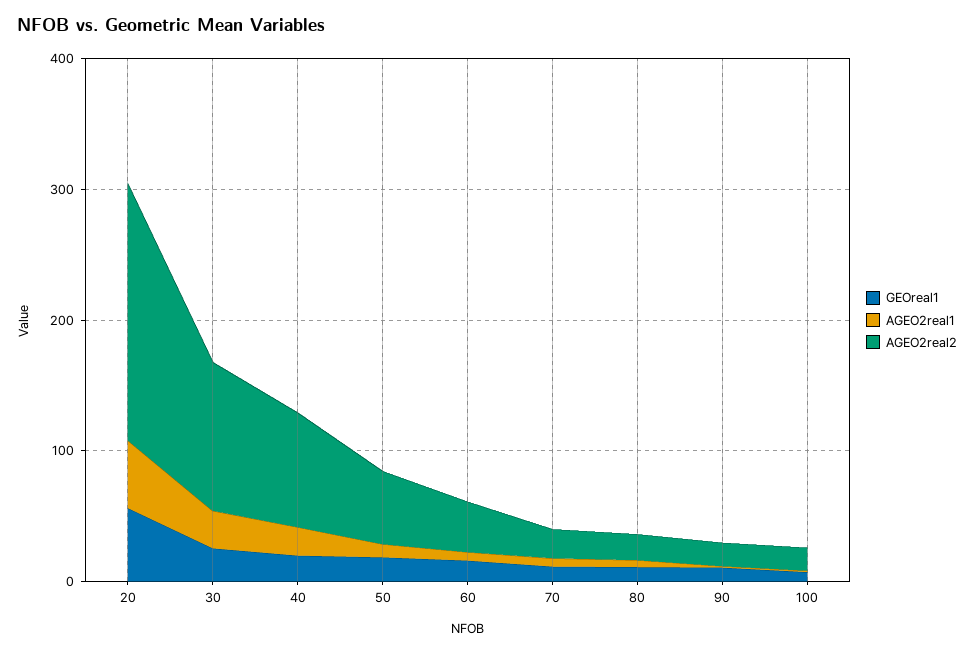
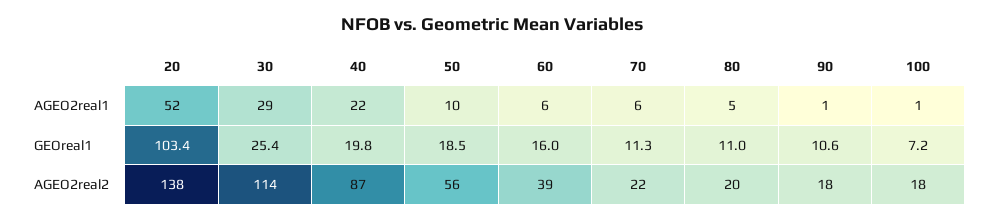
  {
    "GEOreal1": {
-     "20": 60,
+     "20": 103.4,
      "30": 25.4,
      "40": 19.8,
      "50": 18.5,
      "60": 16,
      "70": 11.3,
      "80": 11,
      "90": 10.6,
      "100": 7.2
    },
    "AGEO2real1": {
      "20": 52,
      "30": 29,
      "40": 22,
      "50": 10,
      "60": 6,
      "70": 6,
      "80": 5,
      "90": 1,
      "100": 1
    },
    "AGEO2real2": {
-     "20": 200,
+     "20": 138,
      "30": 114,
      "40": 87,
      "50": 56,
      "60": 39,
      "70": 22,
      "80": 20,
      "90": 18,
      "100": 18
    }
  }

